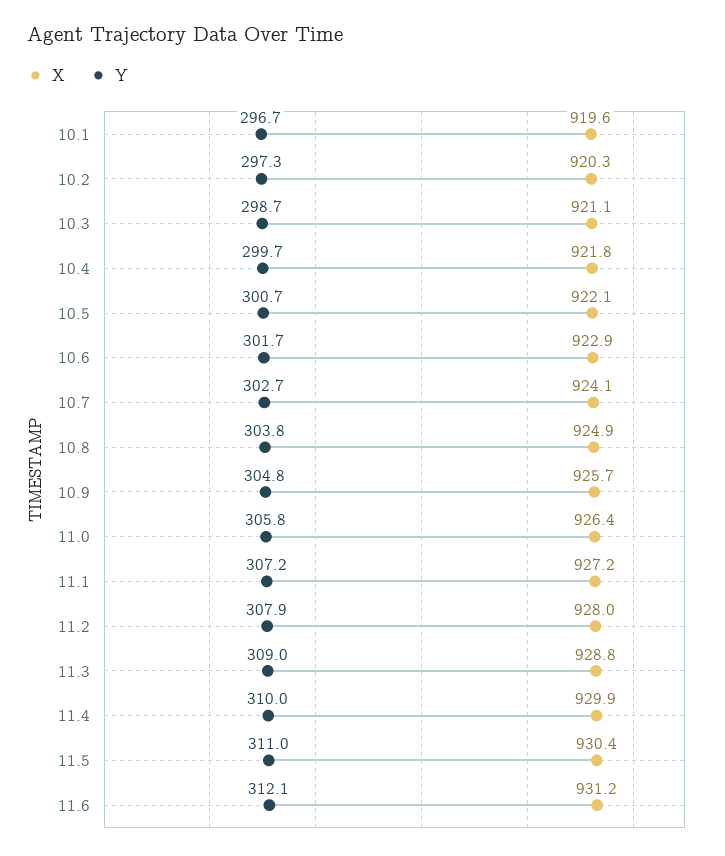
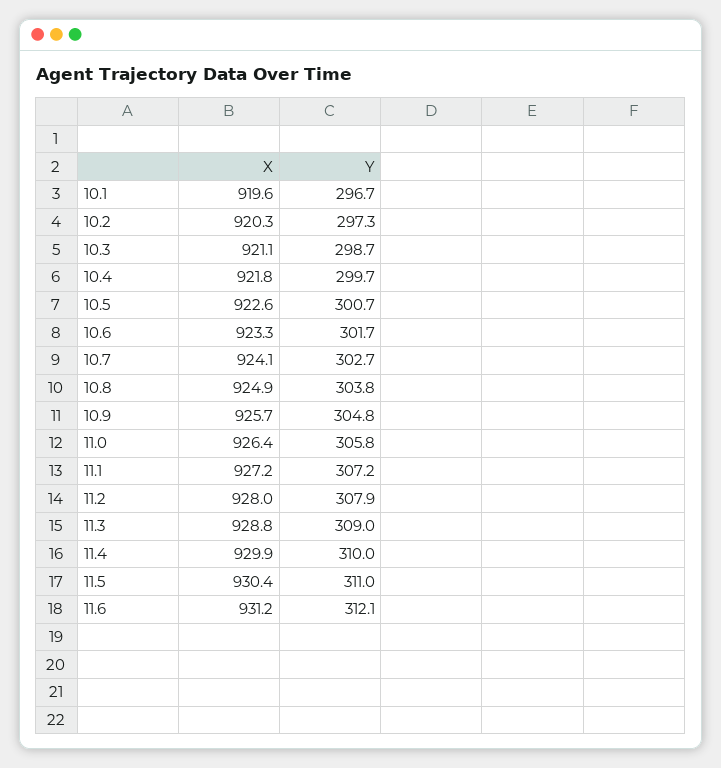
  {
    "X": {
      "10.1": 919.6,
      "10.2": 920.3,
      "10.3": 921.1,
      "10.4": 921.8,
-     "10.5": 922.1,
+     "10.5": 922.6,
-     "10.6": 922.9,
+     "10.6": 923.3,
      "10.7": 924.1,
      "10.8": 924.9,
      "10.9": 925.7,
      "11.0": 926.4,
      "11.1": 927.2,
      "11.2": 928,
      "11.3": 928.8,
      "11.4": 929.9,
      "11.5": 930.4,
      "11.6": 931.2
    },
    "Y": {
      "10.1": 296.7,
      "10.2": 297.3,
      "10.3": 298.7,
      "10.4": 299.7,
      "10.5": 300.7,
      "10.6": 301.7,
      "10.7": 302.7,
      "10.8": 303.8,
      "10.9": 304.8,
      "11.0": 305.8,
      "11.1": 307.2,
      "11.2": 307.9,
      "11.3": 309,
      "11.4": 310,
      "11.5": 311,
      "11.6": 312.1
    }
  }

